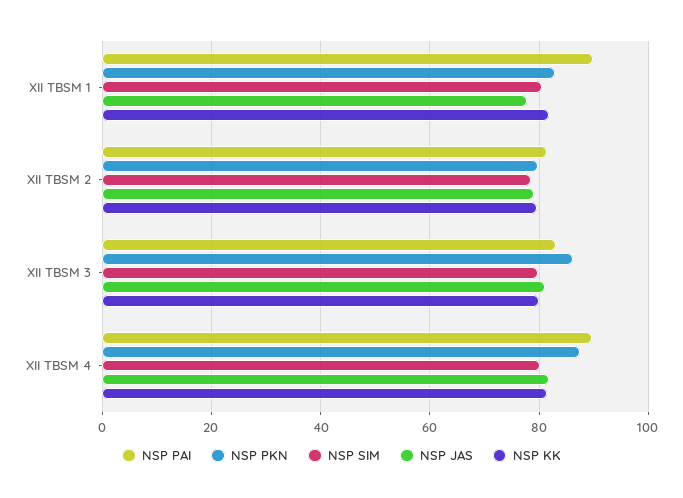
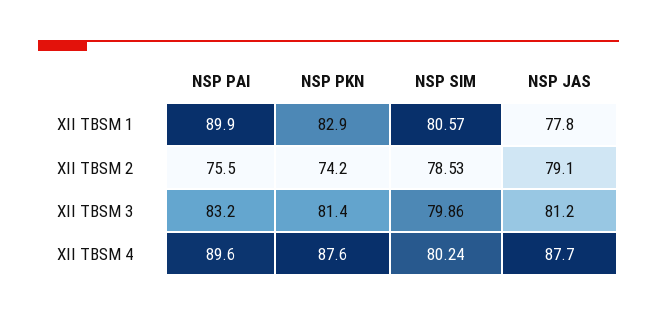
  {
    "NSP PAI": {
      "XII TBSM 1": 89.9,
-     "XII TBSM 2": 82,
+     "XII TBSM 2": 75.5,
      "XII TBSM 3": 83.2,
      "XII TBSM 4": 89.6
    },
    "NSP PKN": {
      "XII TBSM 1": 82.9,
-     "XII TBSM 2": 80,
+     "XII TBSM 2": 74.2,
-     "XII TBSM 3": 86,
+     "XII TBSM 3": 81.4,
      "XII TBSM 4": 87.6
    },
    "NSP SIM": {
      "XII TBSM 1": 80.57,
      "XII TBSM 2": 78.53,
      "XII TBSM 3": 79.86,
      "XII TBSM 4": 80.24
    },
    "NSP JAS": {
      "XII TBSM 1": 77.8,
      "XII TBSM 2": 79.1,
      "XII TBSM 3": 81.2,
-     "XII TBSM 4": 82
+     "XII TBSM 4": 87.7
-   },
+   }
-   "NSP KK": {
-     "XII TBSM 1": 82,
-     "XII TBSM 2": 80,
-     "XII TBSM 3": 80,
-     "XII TBSM 4": 82
-   }
  }

